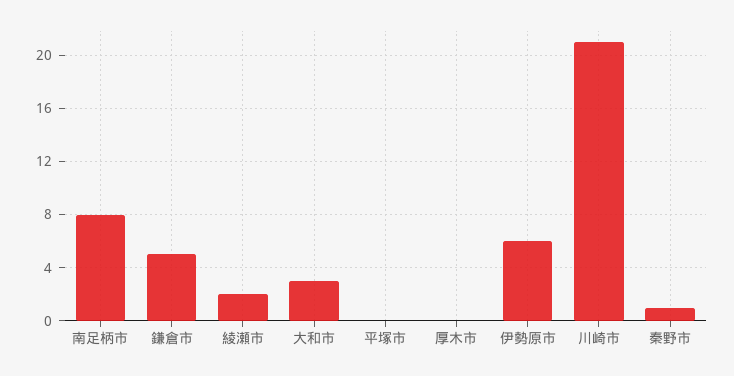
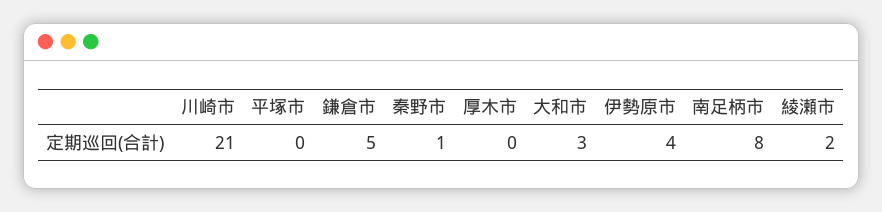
  {
    "南足柄市": 8,
    "鎌倉市": 5,
    "綾瀬市": 2,
    "大和市": 3,
    "平塚市": 0,
    "厚木市": 0,
-   "伊勢原市": 6,
+   "伊勢原市": 4,
    "川崎市": 21,
    "秦野市": 1
  }

